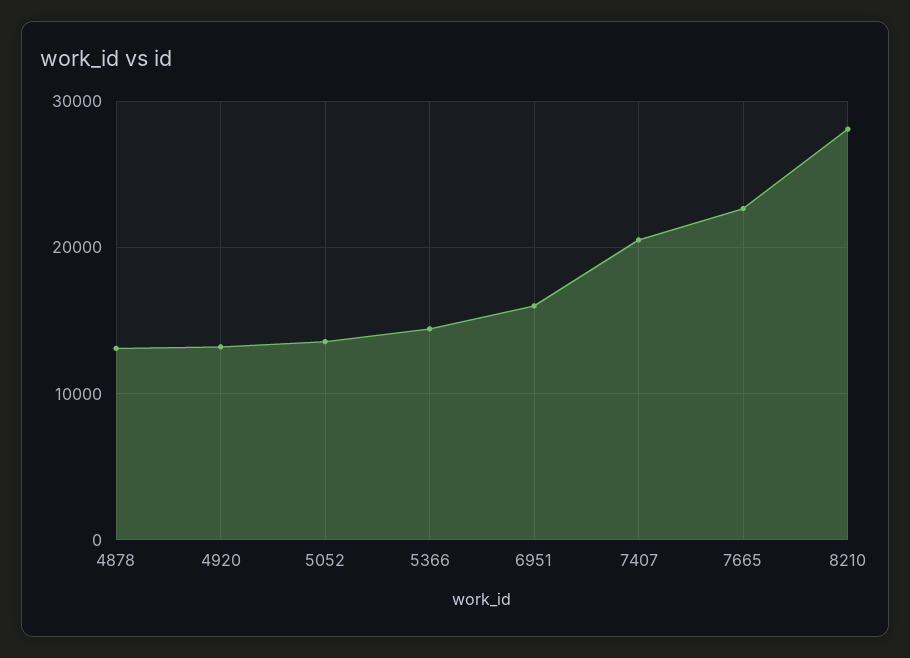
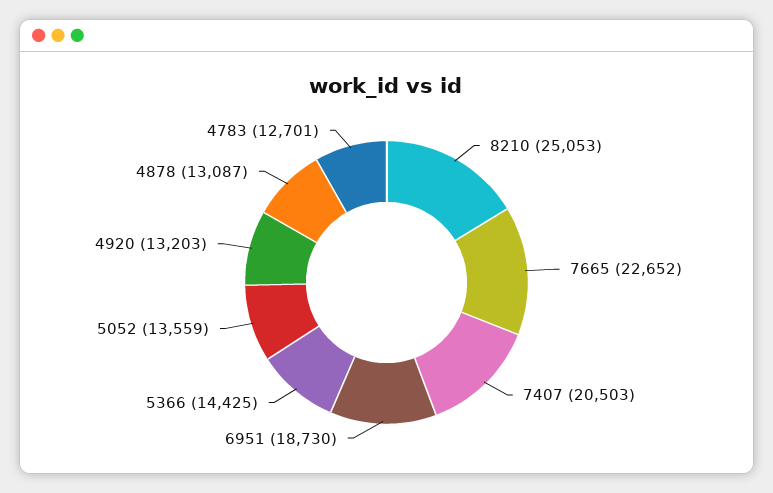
  {
    "4878": 13087,
    "4920": 13203,
    "5052": 13559,
    "5366": 14425,
-   "6951": 16000,
+   "6951": 18730,
    "7407": 20503,
    "7665": 22652,
-   "8210": 28000
+   "8210": 25053,
+   "4783": 12701
  }

